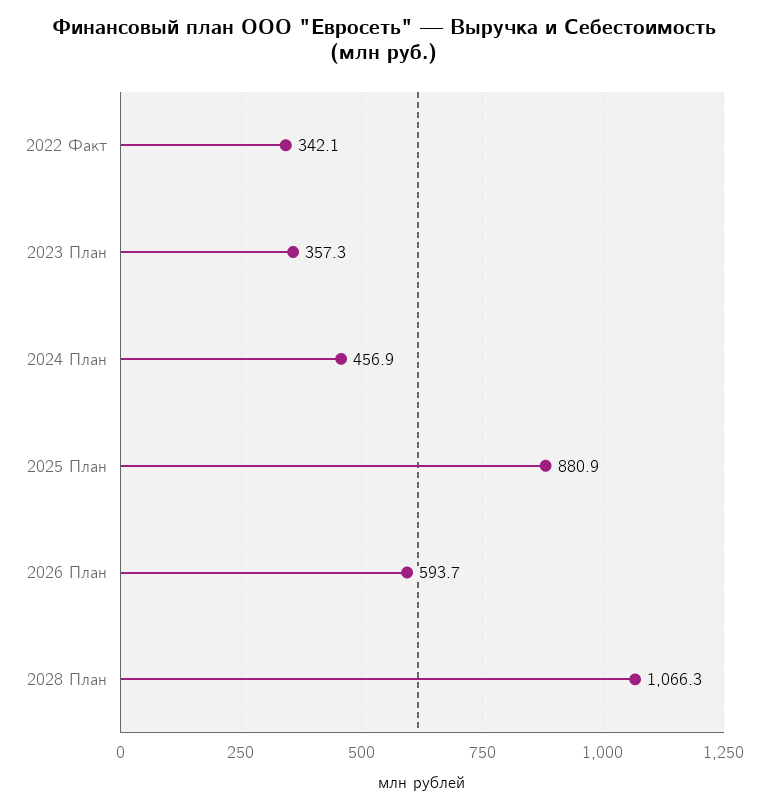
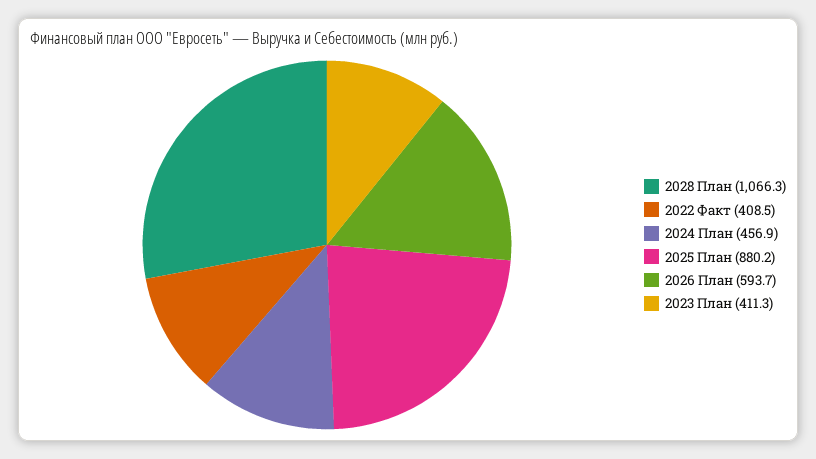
  {
-   "2022 Факт": 342.1,
+   "2022 Факт": 408.5,
-   "2023 План": 357.3,
+   "2023 План": 411.3,
    "2024 План": 456.9,
-   "2025 План": 880.9,
+   "2025 План": 880.2,
    "2026 План": 593.7,
    "2028 План": 1066.3
  }

